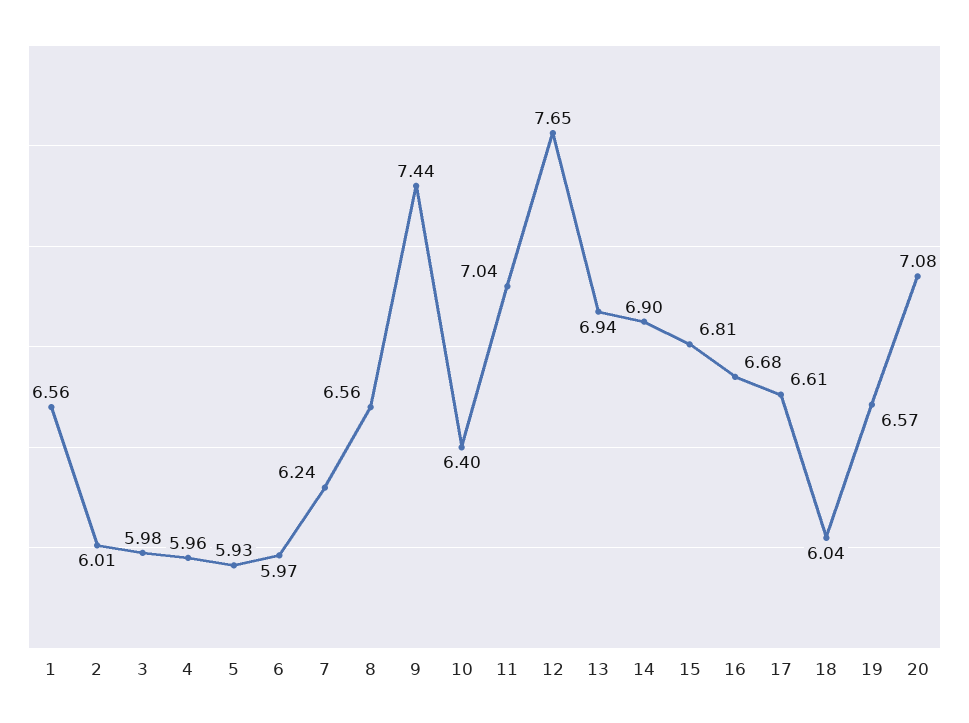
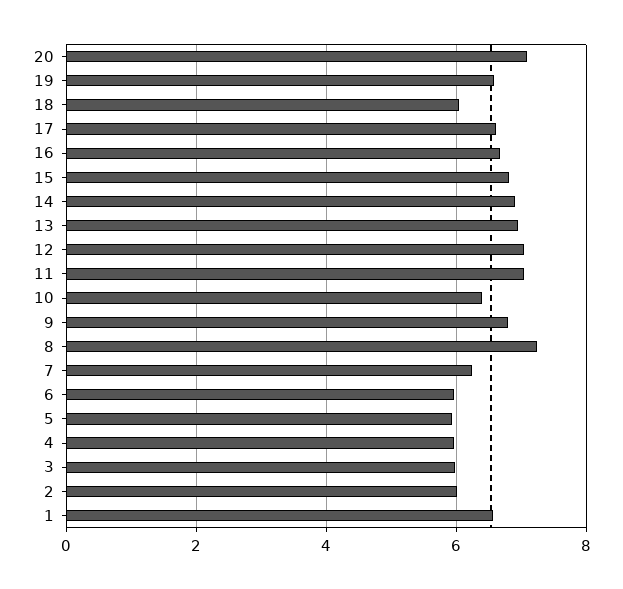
  {
    "1": 6.56,
    "2": 6.01,
    "3": 5.98,
    "4": 5.96,
    "5": 5.93,
    "6": 5.97,
    "7": 6.24,
-   "8": 6.56,
+   "8": 7.2,
-   "9": 7.44,
+   "9": 6.8,
    "10": 6.4,
    "11": 7.04,
-   "12": 7.65,
+   "12": 7,
    "13": 6.94,
    "14": 6.9,
    "15": 6.81,
    "16": 6.68,
    "17": 6.61,
    "18": 6.04,
    "19": 6.57,
    "20": 7.08
  }

